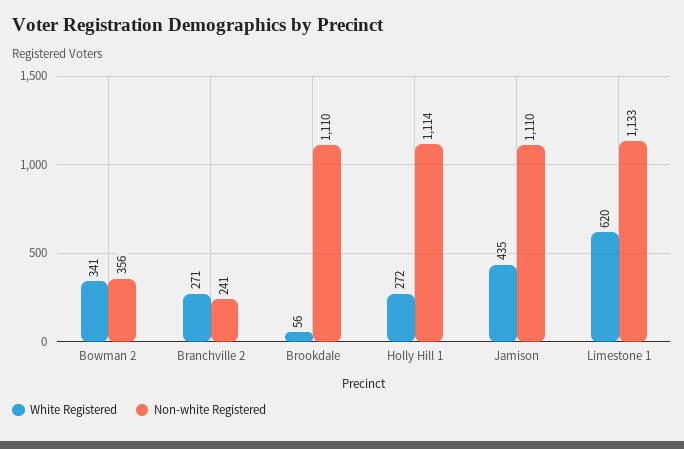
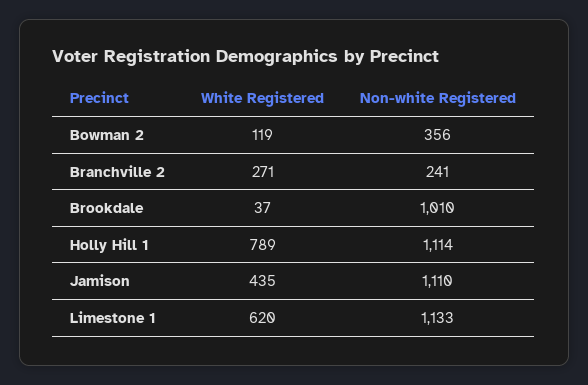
  {
    "White Registered": {
-     "Bowman 2": 341,
+     "Bowman 2": 119,
      "Branchville 2": 271,
-     "Brookdale": 56,
+     "Brookdale": 37,
-     "Holly Hill 1": 272,
+     "Holly Hill 1": 789,
      "Jamison": 435,
      "Limestone 1": 620
    },
    "Non-white Registered": {
      "Bowman 2": 356,
      "Branchville 2": 241,
-     "Brookdale": 1110,
+     "Brookdale": 1010,
      "Holly Hill 1": 1114,
      "Jamison": 1110,
      "Limestone 1": 1133
    }
  }

